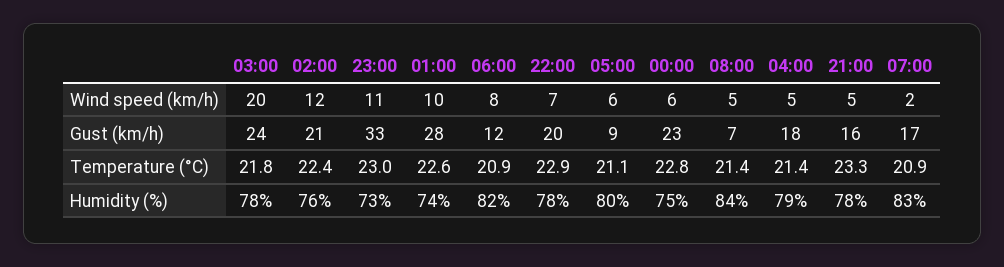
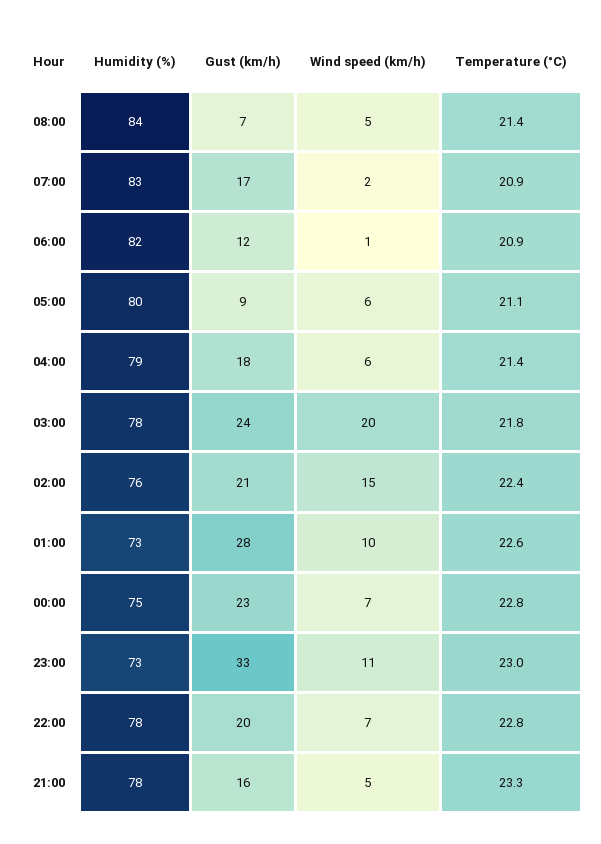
  {
    "03:00": {
      "Wind speed (km/h)": 20,
      "Gust (km/h)": 24,
      "Temperature (°C)": 21.8,
      "Humidity (%)": 78
    },
    "02:00": {
-     "Wind speed (km/h)": 12,
+     "Wind speed (km/h)": 15,
      "Gust (km/h)": 21,
      "Temperature (°C)": 22.4,
      "Humidity (%)": 76
    },
    "23:00": {
      "Wind speed (km/h)": 11,
      "Gust (km/h)": 33,
      "Temperature (°C)": 23,
      "Humidity (%)": 73
    },
    "01:00": {
      "Wind speed (km/h)": 10,
      "Gust (km/h)": 28,
      "Temperature (°C)": 22.6,
-     "Humidity (%)": 74
+     "Humidity (%)": 73
    },
    "06:00": {
-     "Wind speed (km/h)": 8,
+     "Wind speed (km/h)": 1,
      "Gust (km/h)": 12,
      "Temperature (°C)": 20.9,
      "Humidity (%)": 82
    },
    "22:00": {
      "Wind speed (km/h)": 7,
      "Gust (km/h)": 20,
-     "Temperature (°C)": 22.9,
+     "Temperature (°C)": 22.8,
      "Humidity (%)": 78
    },
    "05:00": {
      "Wind speed (km/h)": 6,
      "Gust (km/h)": 9,
      "Temperature (°C)": 21.1,
      "Humidity (%)": 80
    },
    "00:00": {
-     "Wind speed (km/h)": 6,
+     "Wind speed (km/h)": 7,
      "Gust (km/h)": 23,
      "Temperature (°C)": 22.8,
      "Humidity (%)": 75
    },
    "08:00": {
      "Wind speed (km/h)": 5,
      "Gust (km/h)": 7,
      "Temperature (°C)": 21.4,
      "Humidity (%)": 84
    },
    "04:00": {
-     "Wind speed (km/h)": 5,
+     "Wind speed (km/h)": 6,
      "Gust (km/h)": 18,
      "Temperature (°C)": 21.4,
      "Humidity (%)": 79
    },
    "21:00": {
      "Wind speed (km/h)": 5,
      "Gust (km/h)": 16,
      "Temperature (°C)": 23.3,
      "Humidity (%)": 78
    },
    "07:00": {
      "Wind speed (km/h)": 2,
      "Gust (km/h)": 17,
      "Temperature (°C)": 20.9,
      "Humidity (%)": 83
    }
  }

